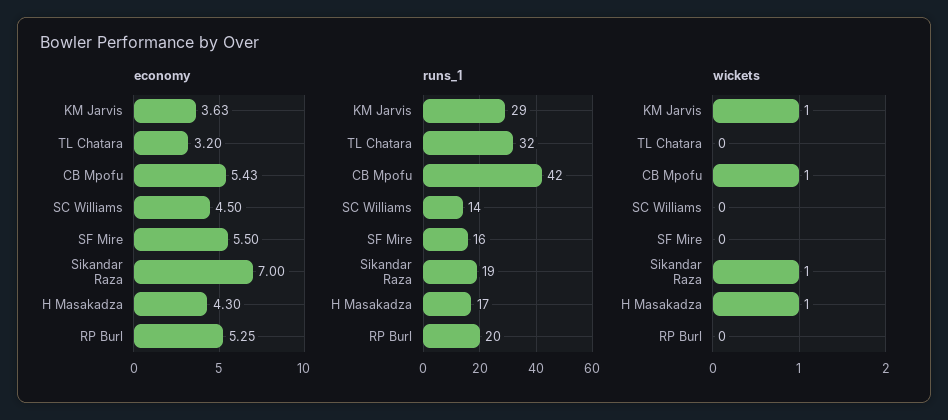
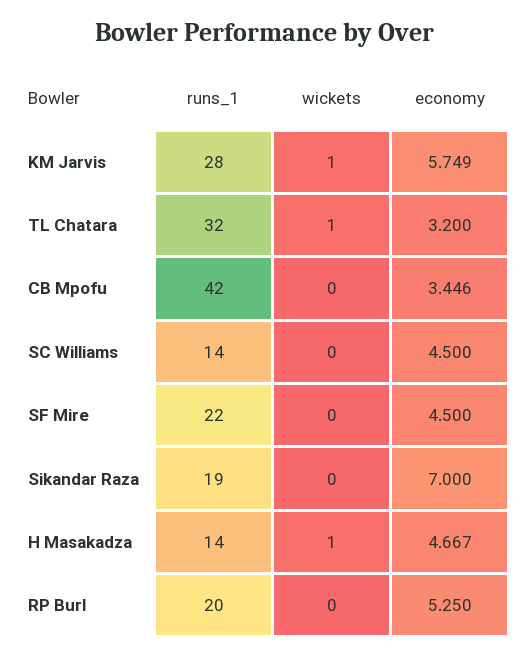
  {
    "economy": {
-     "KM Jarvis": 3.63,
+     "KM Jarvis": 5.749,
      "TL Chatara": 3.2,
-     "CB Mpofu": 5.43,
+     "CB Mpofu": 3.446,
      "SC Williams": 4.5,
-     "SF Mire": 5.5,
+     "SF Mire": 4.5,
      "Sikandar Raza": 7,
-     "H Masakadza": 4.3,
+     "H Masakadza": 4.667,
      "RP Burl": 5.25
    },
    "runs_1": {
-     "KM Jarvis": 29,
+     "KM Jarvis": 28,
      "TL Chatara": 32,
      "CB Mpofu": 42,
      "SC Williams": 14,
-     "SF Mire": 16,
+     "SF Mire": 22,
      "Sikandar Raza": 19,
-     "H Masakadza": 17,
+     "H Masakadza": 14,
      "RP Burl": 20
    },
    "wickets": {
      "KM Jarvis": 1,
-     "TL Chatara": 0,
+     "TL Chatara": 1,
-     "CB Mpofu": 1,
+     "CB Mpofu": 0,
      "SC Williams": 0,
      "SF Mire": 0,
-     "Sikandar Raza": 1,
+     "Sikandar Raza": 0,
      "H Masakadza": 1,
      "RP Burl": 0
    }
  }

